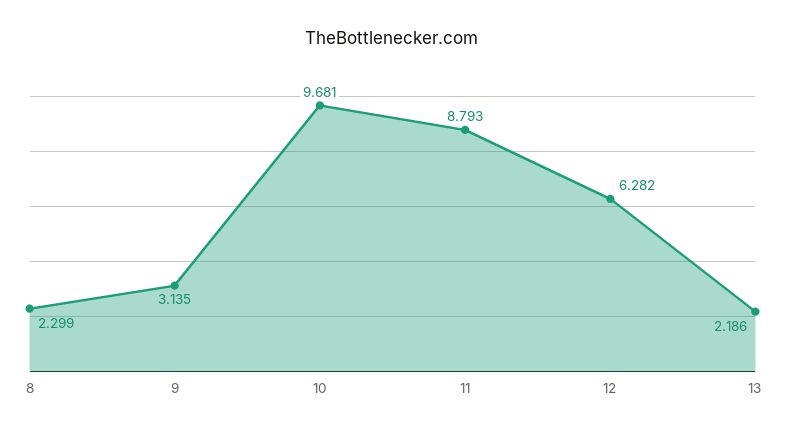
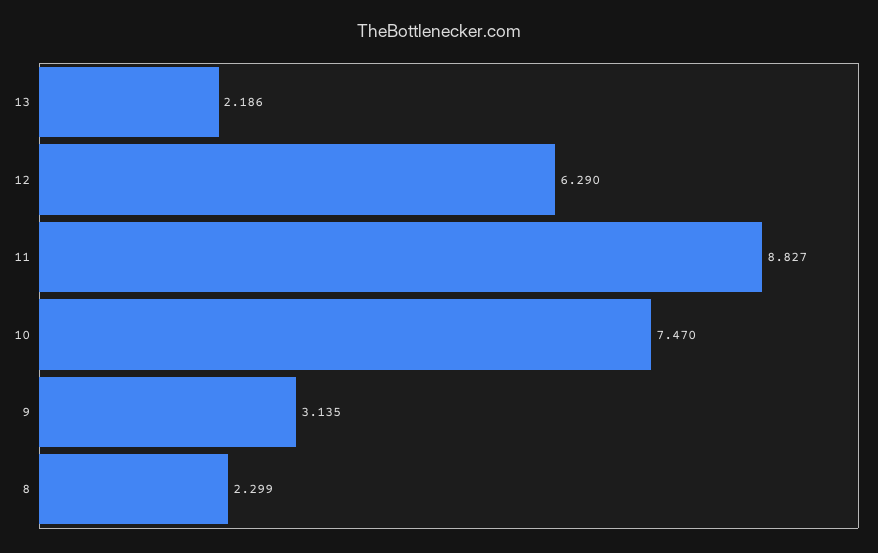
  {
    "8": 2.299,
    "9": 3.135,
-   "10": 9.681,
+   "10": 7.47,
-   "11": 8.793,
+   "11": 8.827,
-   "12": 6.282,
+   "12": 6.29,
    "13": 2.186
  }

